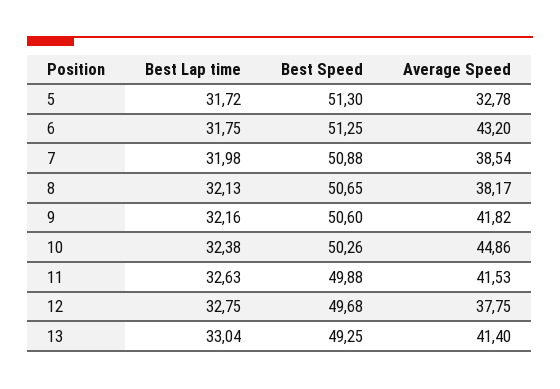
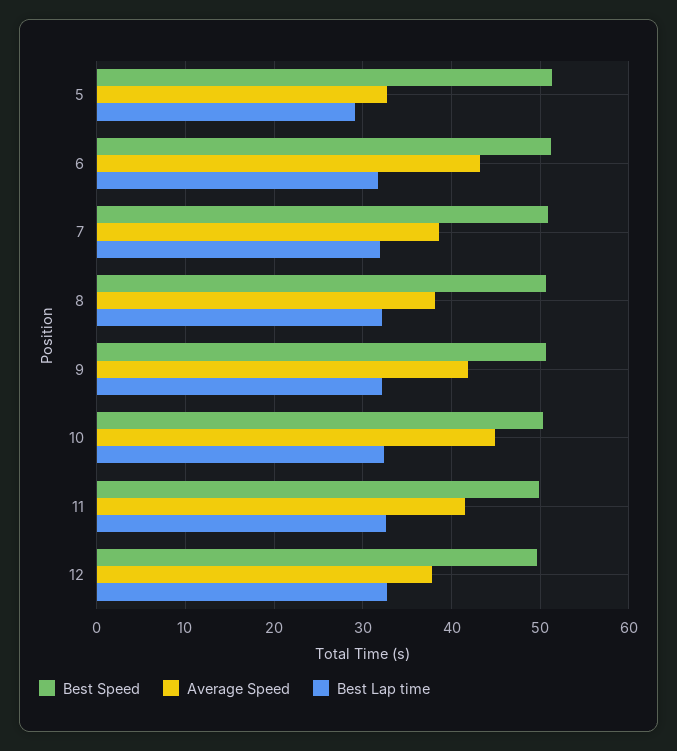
  {
    "Best Lap time": {
-     "5": 31.72,
+     "5": 29,
      "6": 31.75,
      "7": 31.98,
      "8": 32.13,
      "9": 32.16,
      "10": 32.38,
      "11": 32.63,
-     "12": 32.75,
+     "12": 32.75
-     "13": 33.04
    },
    "Best Speed": {
      "5": 51.3,
      "6": 51.25,
      "7": 50.88,
      "8": 50.65,
      "9": 50.6,
      "10": 50.26,
      "11": 49.88,
-     "12": 49.68,
+     "12": 49.68
-     "13": 49.25
    },
    "Average Speed": {
      "5": 32.78,
      "6": 43.2,
      "7": 38.54,
      "8": 38.17,
      "9": 41.82,
      "10": 44.86,
      "11": 41.53,
-     "12": 37.75,
+     "12": 37.75
-     "13": 41.4
    }
  }

